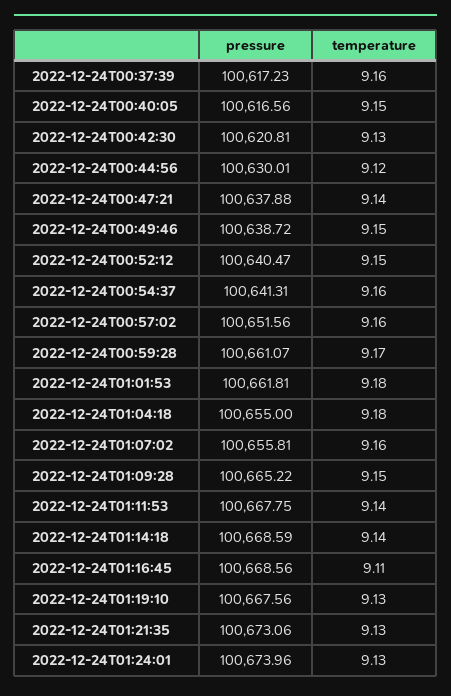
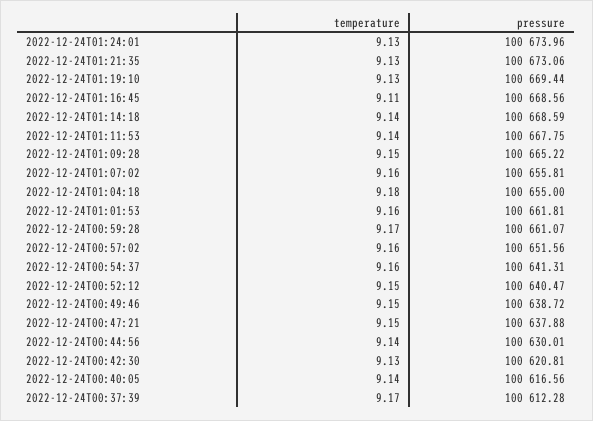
  {
    "pressure": {
-     "2022-12-24T00:37:39": 100617.23,
+     "2022-12-24T00:37:39": 100612.28,
      "2022-12-24T00:40:05": 100616.56,
      "2022-12-24T00:42:30": 100620.81,
      "2022-12-24T00:44:56": 100630.01,
      "2022-12-24T00:47:21": 100637.88,
      "2022-12-24T00:49:46": 100638.72,
      "2022-12-24T00:52:12": 100640.47,
      "2022-12-24T00:54:37": 100641.31,
      "2022-12-24T00:57:02": 100651.56,
      "2022-12-24T00:59:28": 100661.07,
      "2022-12-24T01:01:53": 100661.81,
      "2022-12-24T01:04:18": 100655,
      "2022-12-24T01:07:02": 100655.81,
      "2022-12-24T01:09:28": 100665.22,
      "2022-12-24T01:11:53": 100667.75,
      "2022-12-24T01:14:18": 100668.59,
      "2022-12-24T01:16:45": 100668.56,
-     "2022-12-24T01:19:10": 100667.56,
+     "2022-12-24T01:19:10": 100669.44,
      "2022-12-24T01:21:35": 100673.06,
      "2022-12-24T01:24:01": 100673.96
    },
    "temperature": {
-     "2022-12-24T00:37:39": 9.16,
+     "2022-12-24T00:37:39": 9.17,
-     "2022-12-24T00:40:05": 9.15,
+     "2022-12-24T00:40:05": 9.14,
      "2022-12-24T00:42:30": 9.13,
-     "2022-12-24T00:44:56": 9.12,
+     "2022-12-24T00:44:56": 9.14,
-     "2022-12-24T00:47:21": 9.14,
+     "2022-12-24T00:47:21": 9.15,
      "2022-12-24T00:49:46": 9.15,
      "2022-12-24T00:52:12": 9.15,
      "2022-12-24T00:54:37": 9.16,
      "2022-12-24T00:57:02": 9.16,
      "2022-12-24T00:59:28": 9.17,
-     "2022-12-24T01:01:53": 9.18,
+     "2022-12-24T01:01:53": 9.16,
      "2022-12-24T01:04:18": 9.18,
      "2022-12-24T01:07:02": 9.16,
      "2022-12-24T01:09:28": 9.15,
      "2022-12-24T01:11:53": 9.14,
      "2022-12-24T01:14:18": 9.14,
      "2022-12-24T01:16:45": 9.11,
      "2022-12-24T01:19:10": 9.13,
      "2022-12-24T01:21:35": 9.13,
      "2022-12-24T01:24:01": 9.13
    }
  }

